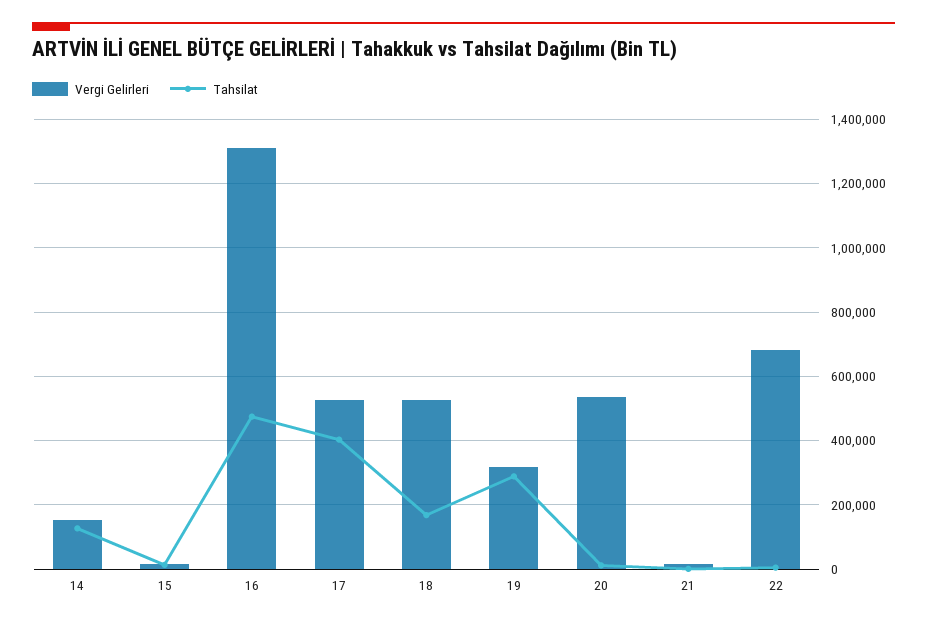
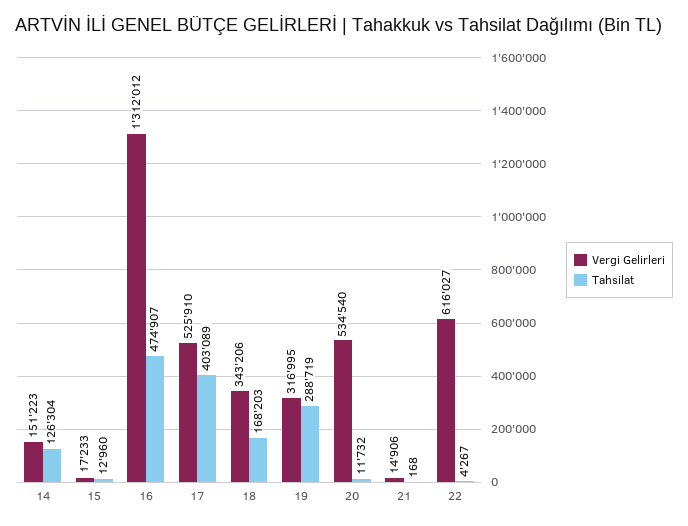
  {
    "Vergi Gelirleri": {
      "14": 151223,
      "15": 17233,
      "16": 1312012,
      "17": 525910,
-     "18": 520000,
+     "18": 343206,
      "19": 316995,
      "20": 534540,
      "21": 14906,
-     "22": 680000
+     "22": 616027
    },
    "Tahsilat": {
      "14": 126304,
      "15": 12960,
      "16": 474907,
      "17": 403089,
      "18": 168203,
      "19": 288719,
      "20": 11732,
      "21": 168,
      "22": 4267
    }
  }

